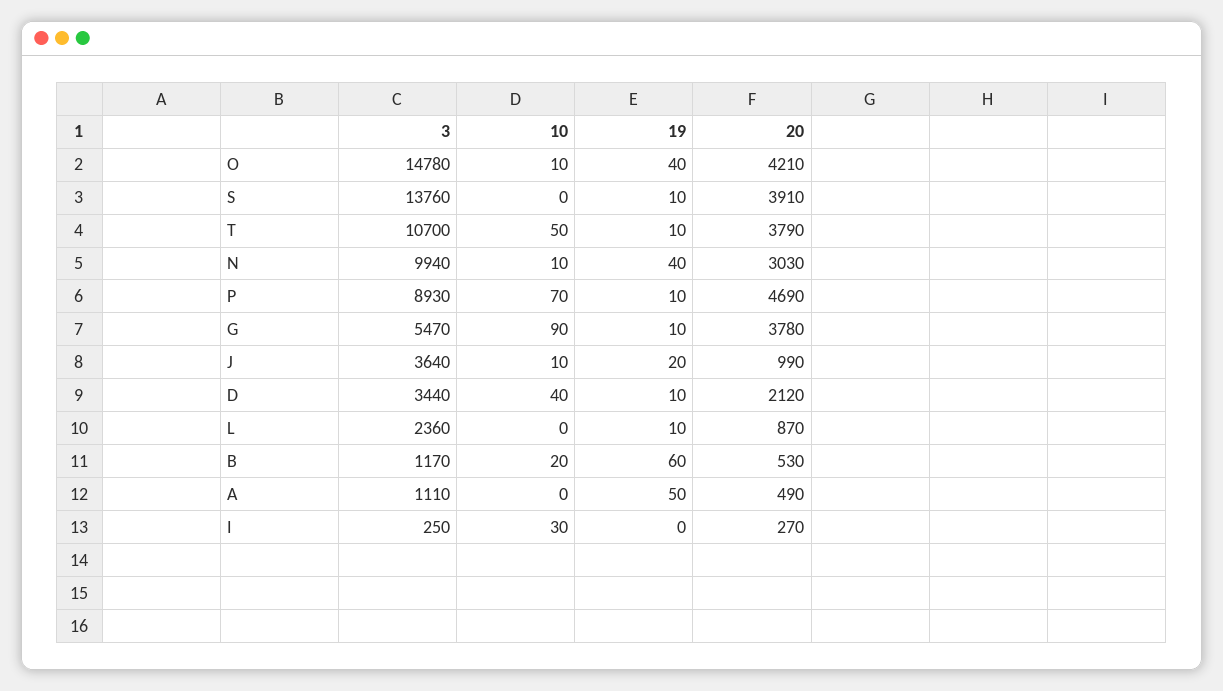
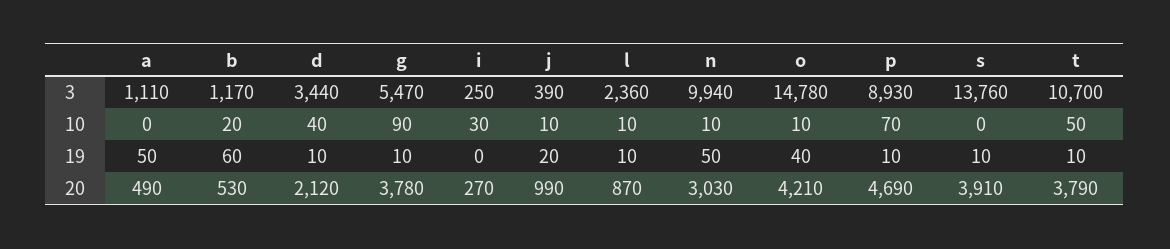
  {
    "3": {
      "O": 14780,
      "S": 13760,
      "T": 10700,
      "N": 9940,
      "P": 8930,
      "G": 5470,
-     "J": 3640,
+     "J": 390,
      "D": 3440,
      "L": 2360,
      "B": 1170,
      "A": 1110,
      "I": 250
    },
    "10": {
      "O": 10,
      "S": 0,
      "T": 50,
      "N": 10,
      "P": 70,
      "G": 90,
      "J": 10,
      "D": 40,
-     "L": 0,
+     "L": 10,
      "B": 20,
      "A": 0,
      "I": 30
    },
    "19": {
      "O": 40,
      "S": 10,
      "T": 10,
-     "N": 40,
+     "N": 50,
      "P": 10,
      "G": 10,
      "J": 20,
      "D": 10,
      "L": 10,
      "B": 60,
      "A": 50,
      "I": 0
    },
    "20": {
      "O": 4210,
      "S": 3910,
      "T": 3790,
      "N": 3030,
      "P": 4690,
      "G": 3780,
      "J": 990,
      "D": 2120,
      "L": 870,
      "B": 530,
      "A": 490,
      "I": 270
    }
  }

